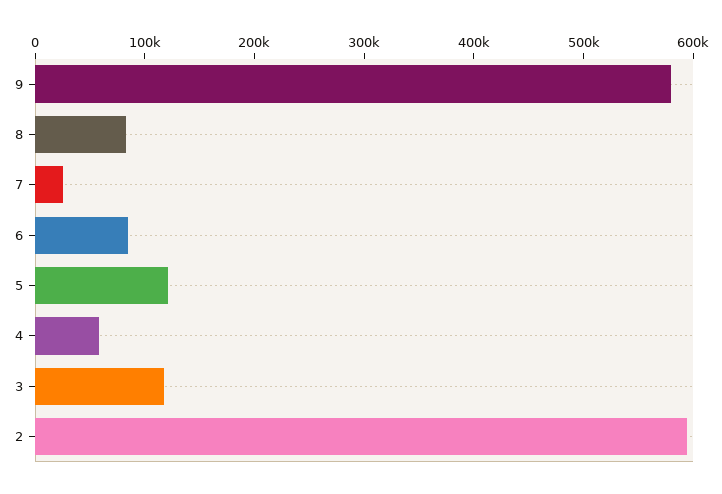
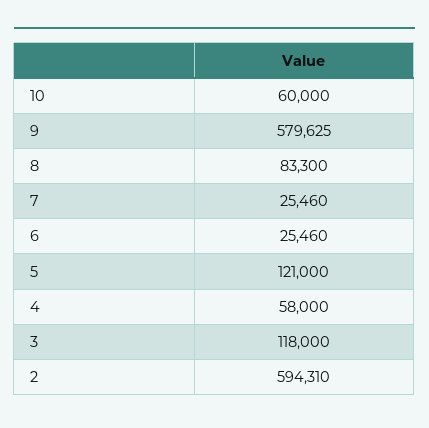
  {
    "9": 579625,
    "8": 83300,
    "7": 25460,
-   "6": 80000,
+   "6": 25460,
    "5": 121000,
    "4": 58000,
    "3": 118000,
-   "2": 594310
+   "2": 594310,
+   "10": 60000
  }

